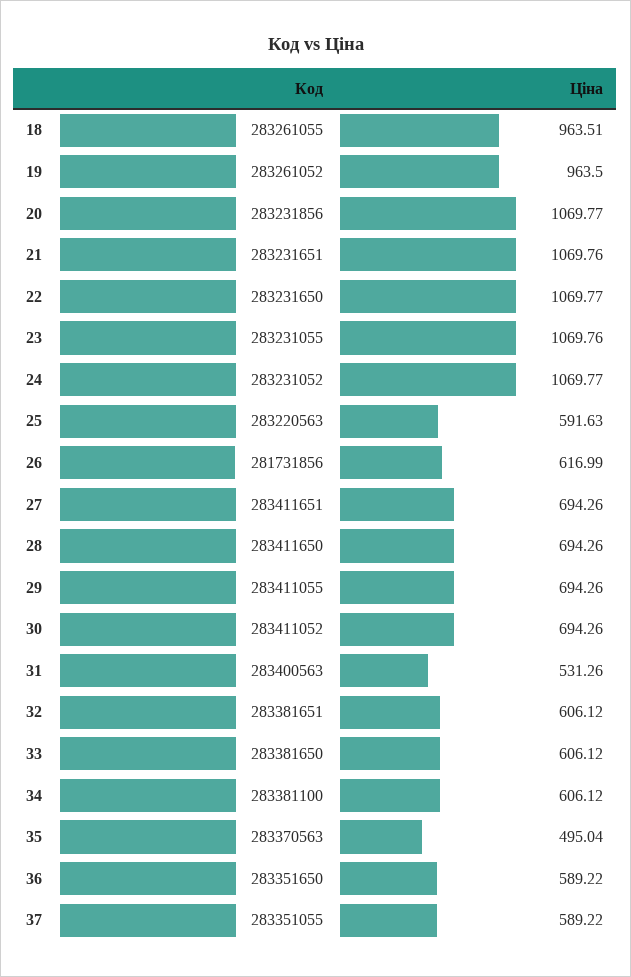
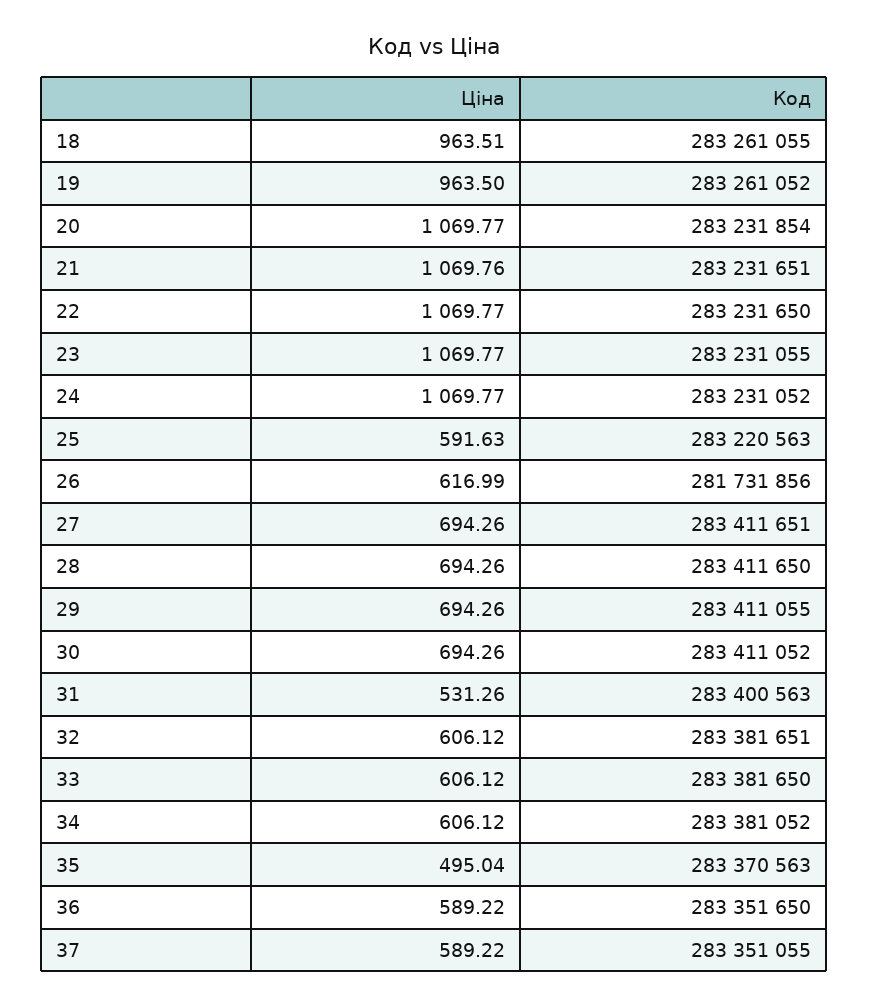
  {
    "Код": {
      "18": 283261055,
      "19": 283261052,
-     "20": 283231856,
+     "20": 283231854,
      "21": 283231651,
      "22": 283231650,
      "23": 283231055,
      "24": 283231052,
      "25": 283220563,
      "26": 281731856,
      "27": 283411651,
      "28": 283411650,
      "29": 283411055,
      "30": 283411052,
      "31": 283400563,
      "32": 283381651,
      "33": 283381650,
-     "34": 283381100,
+     "34": 283381052,
      "35": 283370563,
      "36": 283351650,
      "37": 283351055
    },
    "Ціна": {
      "18": 963.51,
      "19": 963.5,
      "20": 1069.77,
      "21": 1069.76,
      "22": 1069.77,
-     "23": 1069.76,
+     "23": 1069.77,
      "24": 1069.77,
      "25": 591.63,
      "26": 616.99,
      "27": 694.26,
      "28": 694.26,
      "29": 694.26,
      "30": 694.26,
      "31": 531.26,
      "32": 606.12,
      "33": 606.12,
      "34": 606.12,
      "35": 495.04,
      "36": 589.22,
      "37": 589.22
    }
  }

